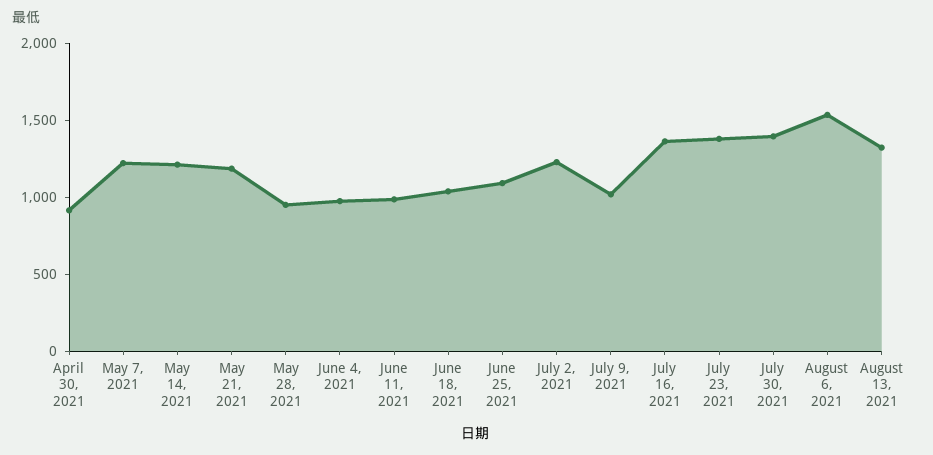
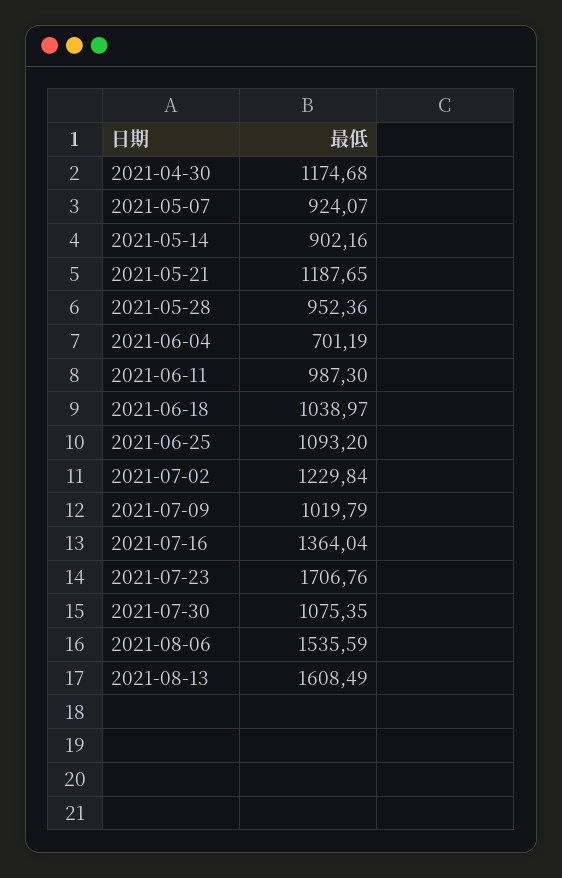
  {
-   "April 30, 2021": 900,
+   "April 30, 2021": 1174.68,
-   "May 7, 2021": 1200,
+   "May 7, 2021": 924.07,
-   "May 14, 2021": 1200,
+   "May 14, 2021": 902.16,
    "May 21, 2021": 1187.65,
    "May 28, 2021": 952.36,
-   "June 4, 2021": 1000,
+   "June 4, 2021": 701.19,
    "June 11, 2021": 987.3,
    "June 18, 2021": 1038.97,
    "June 25, 2021": 1093.2,
    "July 2, 2021": 1229.84,
    "July 9, 2021": 1019.79,
    "July 16, 2021": 1364.04,
-   "July 23, 2021": 1400,
+   "July 23, 2021": 1706.76,
-   "July 30, 2021": 1400,
+   "July 30, 2021": 1075.35,
    "August 6, 2021": 1535.59,
-   "August 13, 2021": 1300
+   "August 13, 2021": 1608.49
  }

